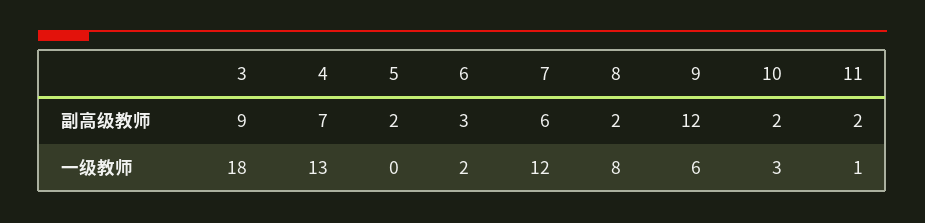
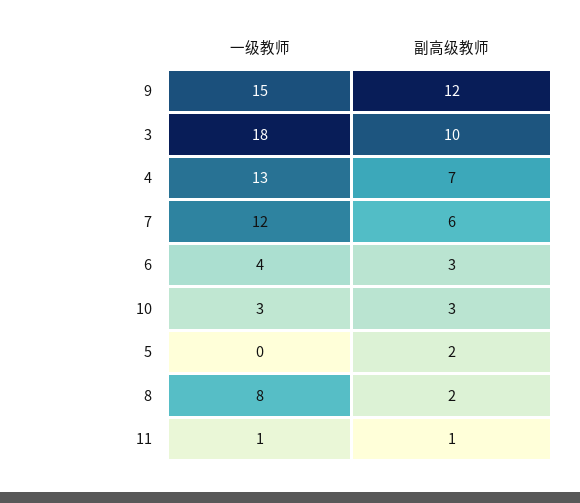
  {
    "3": {
-     "副高级教师": 9,
+     "副高级教师": 10,
      "一级教师": 18
    },
    "4": {
      "副高级教师": 7,
      "一级教师": 13
    },
    "5": {
      "副高级教师": 2,
      "一级教师": 0
    },
    "6": {
      "副高级教师": 3,
-     "一级教师": 2
+     "一级教师": 4
    },
    "7": {
      "副高级教师": 6,
      "一级教师": 12
    },
    "8": {
      "副高级教师": 2,
      "一级教师": 8
    },
    "9": {
      "副高级教师": 12,
-     "一级教师": 6
+     "一级教师": 15
    },
    "10": {
-     "副高级教师": 2,
+     "副高级教师": 3,
      "一级教师": 3
    },
    "11": {
-     "副高级教师": 2,
+     "副高级教师": 1,
      "一级教师": 1
    }
  }

